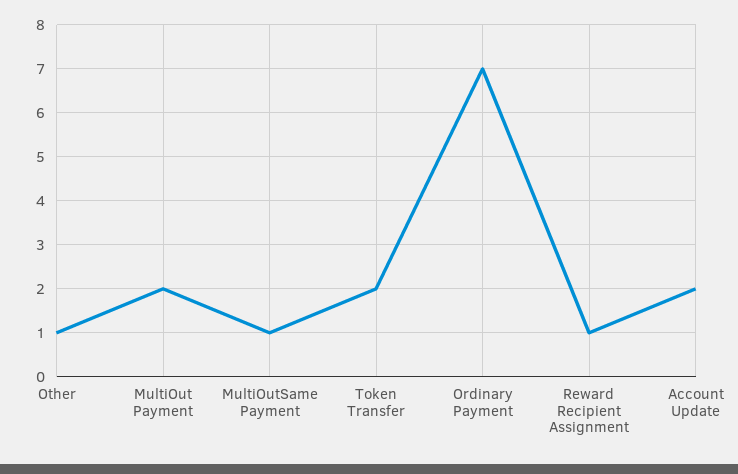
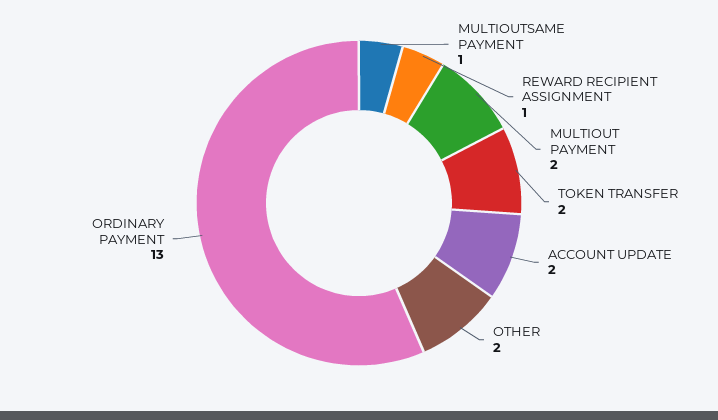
  {
-   "Other": 1,
+   "Other": 2,
    "MultiOut Payment": 2,
    "MultiOutSame Payment": 1,
    "Token Transfer": 2,
-   "Ordinary Payment": 7,
+   "Ordinary Payment": 13,
    "Reward Recipient Assignment": 1,
    "Account Update": 2
  }

